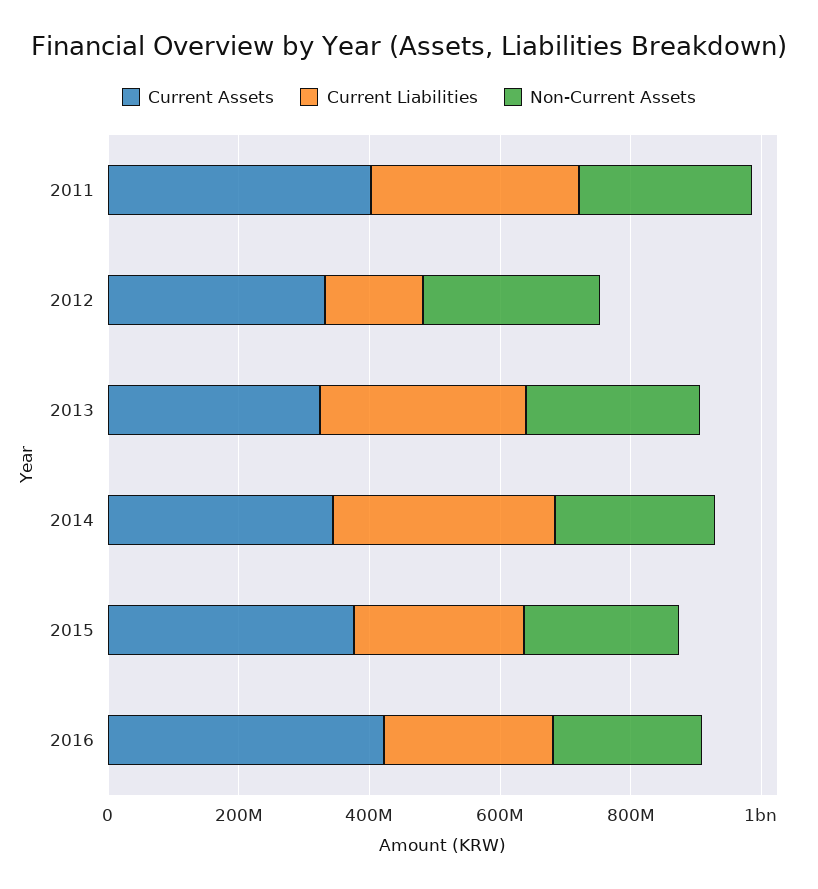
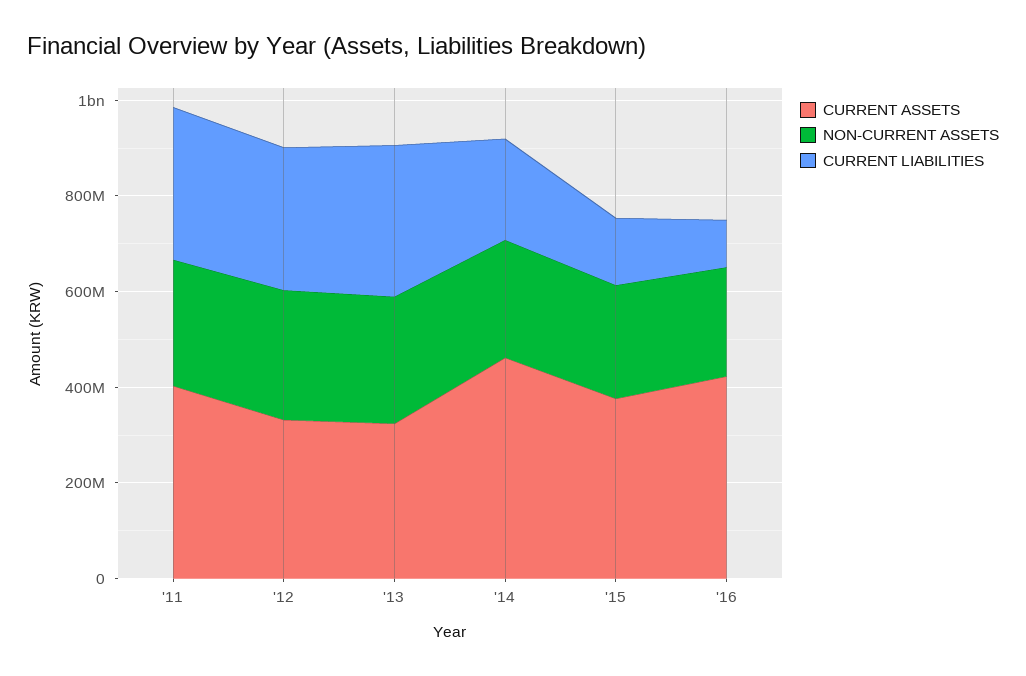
  {
    "Current Assets": {
      "2011": 400000000,
      "2012": 350000000,
      "2013": 300000000,
-     "2014": 350000000,
+     "2014": 450000000,
      "2015": 400000000,
      "2016": 400000000
    },
    "Current Liabilities": {
      "2011": 300000000,
-     "2012": 150000000,
+     "2012": 300000000,
      "2013": 300000000,
-     "2014": 350000000,
+     "2014": 200000000,
-     "2015": 250000000,
+     "2015": 150000000,
-     "2016": 250000000
+     "2016": 100000000
    },
    "Non-Current Assets": {
      "2011": 250000000,
      "2012": 250000000,
      "2013": 250000000,
      "2014": 250000000,
      "2015": 250000000,
      "2016": 250000000
    }
  }

